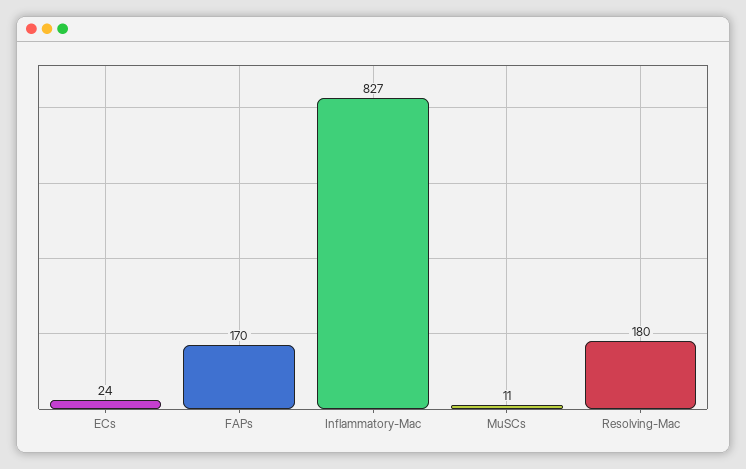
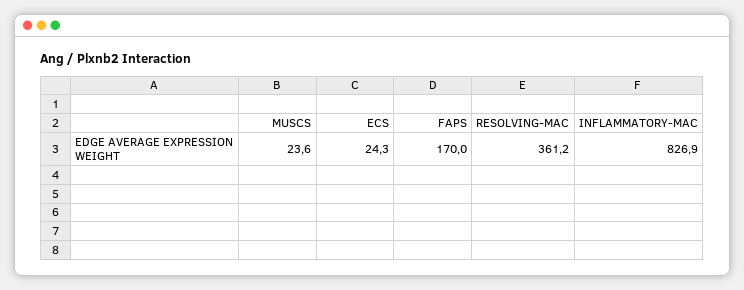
  {
    "ECs": 24.3,
    "FAPs": 170,
    "Inflammatory-Mac": 826.9,
-   "MuSCs": 11,
+   "MuSCs": 23.6,
-   "Resolving-Mac": 180
+   "Resolving-Mac": 361.2
  }

